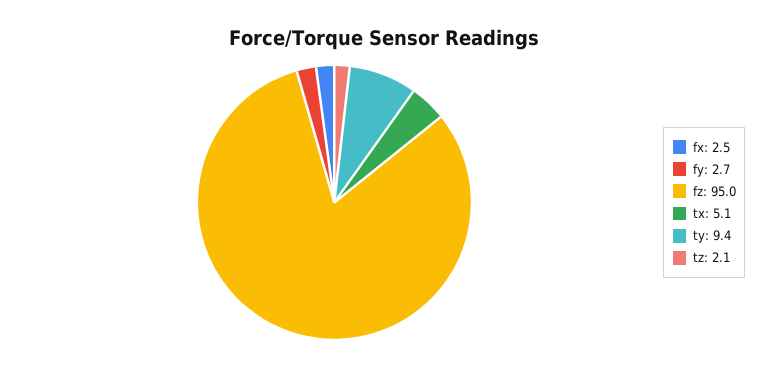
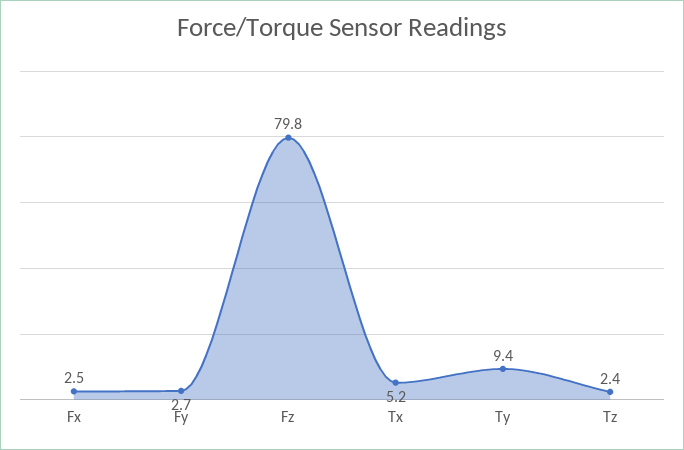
  {
    "fx": 2.5,
    "fy": 2.7,
-   "fz": 95,
+   "fz": 79.8,
-   "tx": 5.1,
+   "tx": 5.2,
    "ty": 9.4,
-   "tz": 2.1
+   "tz": 2.4
  }

